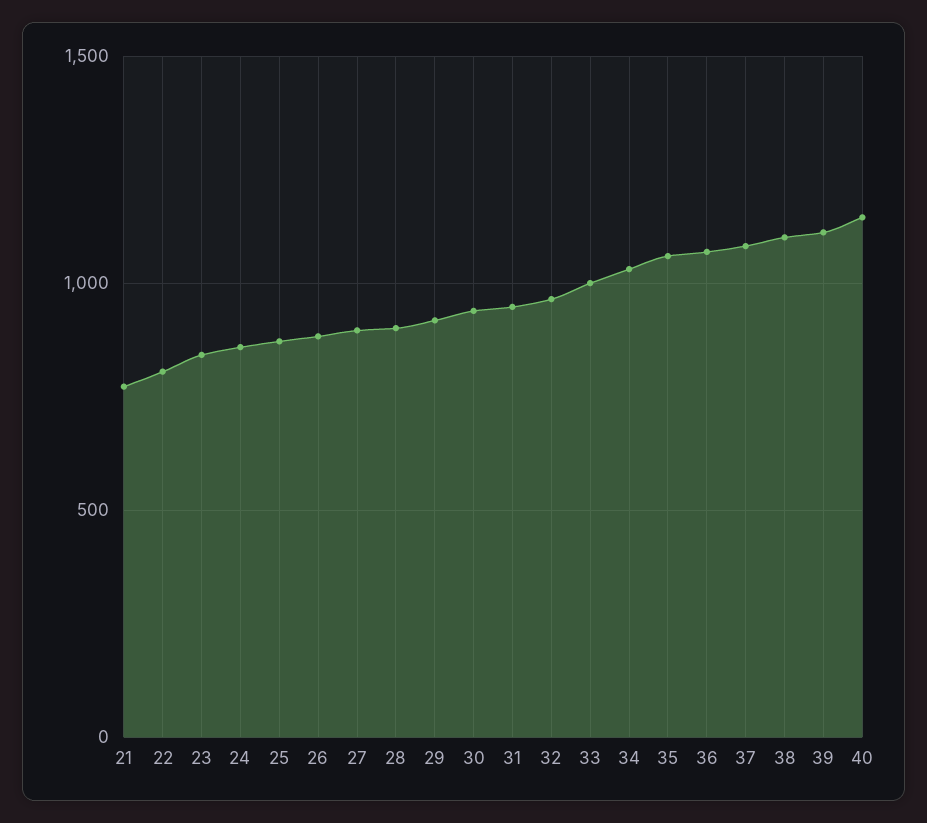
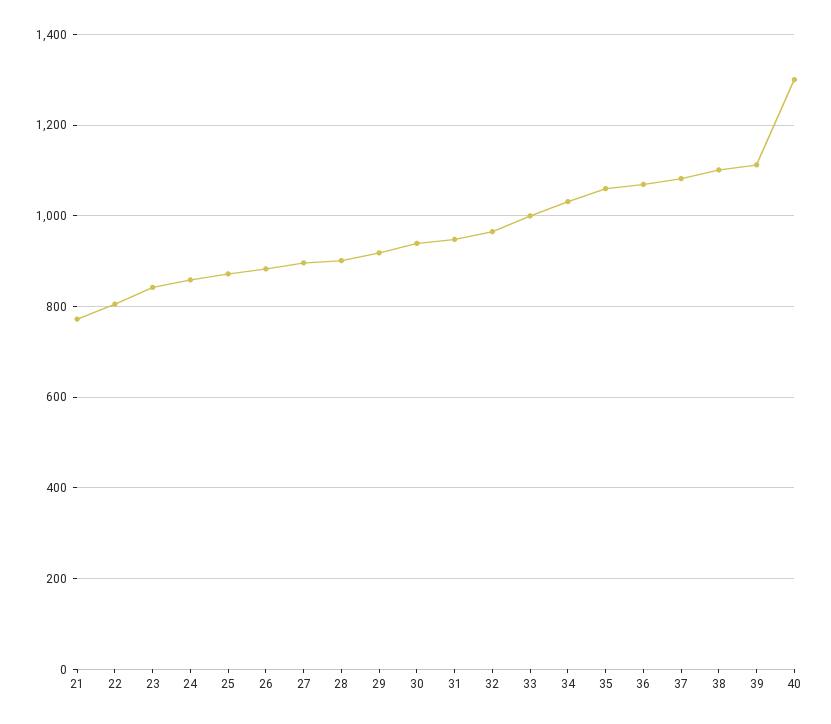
  {
    "21": 780,
    "22": 800,
    "23": 840,
    "24": 860,
    "25": 880,
    "26": 880,
    "27": 900,
    "28": 900,
    "29": 920,
    "30": 940,
    "31": 940,
    "32": 960,
    "33": 1000,
    "34": 1040,
    "35": 1060,
    "36": 1060,
    "37": 1080,
    "38": 1100,
    "39": 1120,
-   "40": 1150
+   "40": 1300
  }

